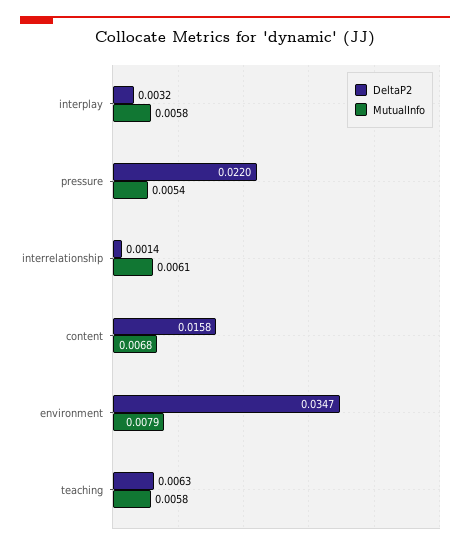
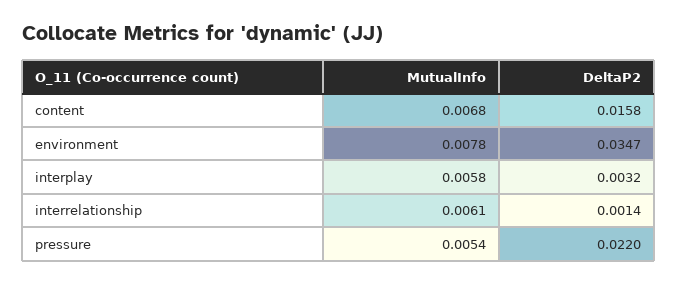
  {
    "DeltaP2": {
      "interplay": 0.0032,
      "pressure": 0.022,
      "interrelationship": 0.0014,
      "content": 0.0158,
-     "environment": 0.0347,
+     "environment": 0.0347
-     "teaching": 0.0063
    },
    "MutualInfo": {
      "interplay": 0.0058,
      "pressure": 0.0054,
      "interrelationship": 0.0061,
      "content": 0.0068,
-     "environment": 0.0079,
+     "environment": 0.0078
-     "teaching": 0.0058
    }
  }

